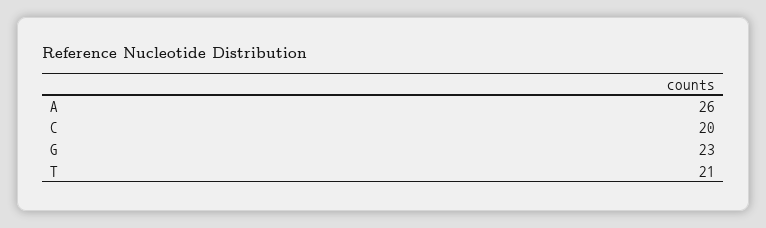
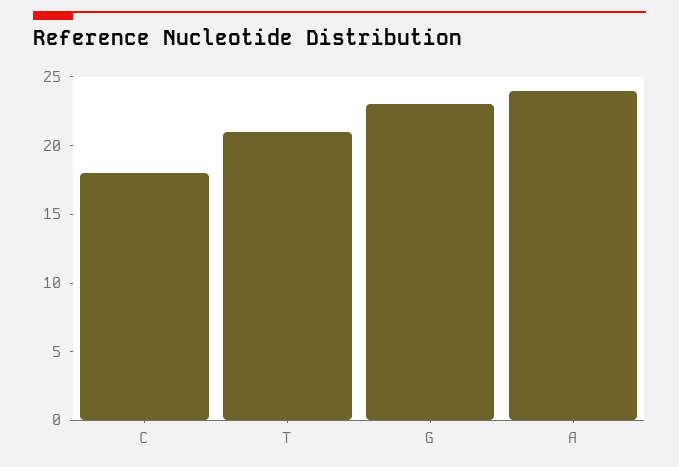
  {
-   "A": 26,
+   "A": 24,
-   "C": 20,
+   "C": 18,
    "G": 23,
    "T": 21
  }

